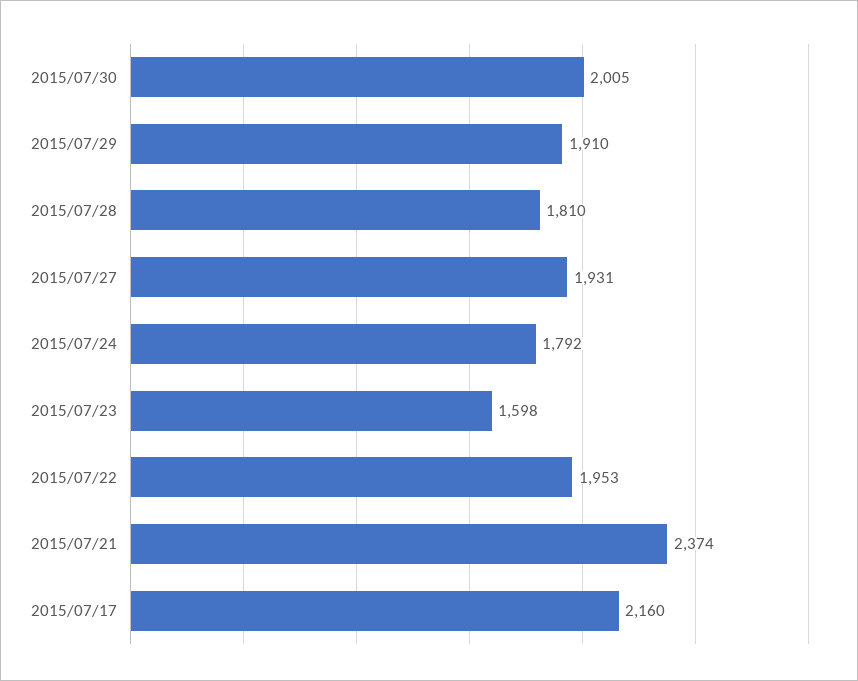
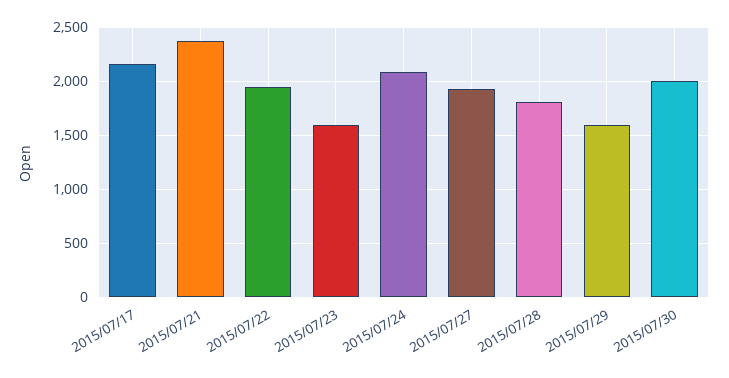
  {
    "2015/07/30": 2005,
-   "2015/07/29": 1910,
+   "2015/07/29": 1600,
    "2015/07/28": 1810,
    "2015/07/27": 1931,
-   "2015/07/24": 1792,
+   "2015/07/24": 2100,
    "2015/07/23": 1598,
    "2015/07/22": 1953,
    "2015/07/21": 2374,
    "2015/07/17": 2160
  }

